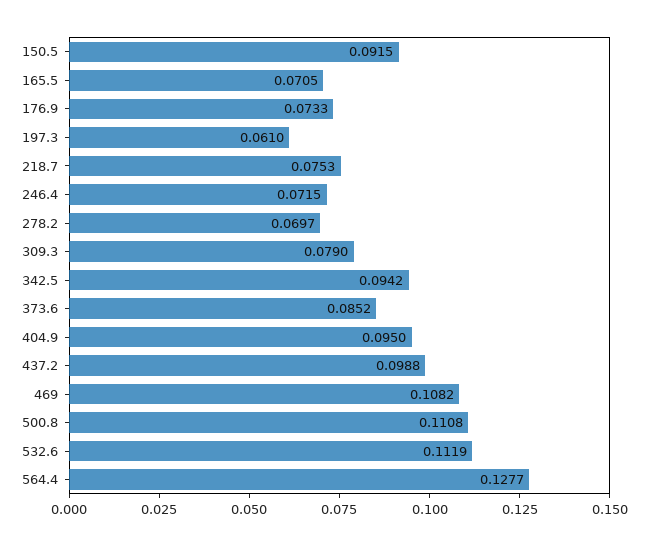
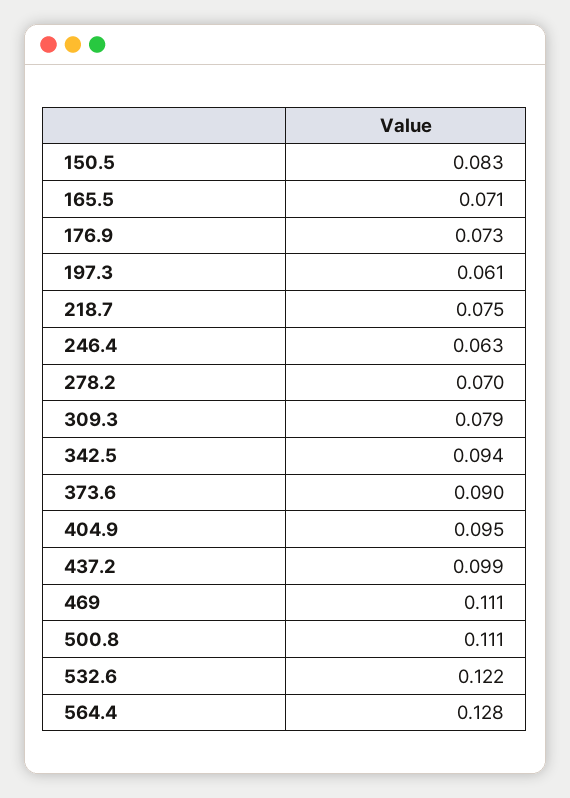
  {
-   "150.5": 0.0915,
+   "150.5": 0.083,
    "165.5": 0.0705,
    "176.9": 0.0733,
    "197.3": 0.061,
    "218.7": 0.0753,
-   "246.4": 0.0715,
+   "246.4": 0.063,
    "278.2": 0.0697,
    "309.3": 0.079,
    "342.5": 0.0942,
-   "373.6": 0.0852,
+   "373.6": 0.09,
    "404.9": 0.095,
    "437.2": 0.0988,
-   "469": 0.1082,
+   "469": 0.111,
    "500.8": 0.1108,
-   "532.6": 0.1119,
+   "532.6": 0.122,
    "564.4": 0.1277
  }

